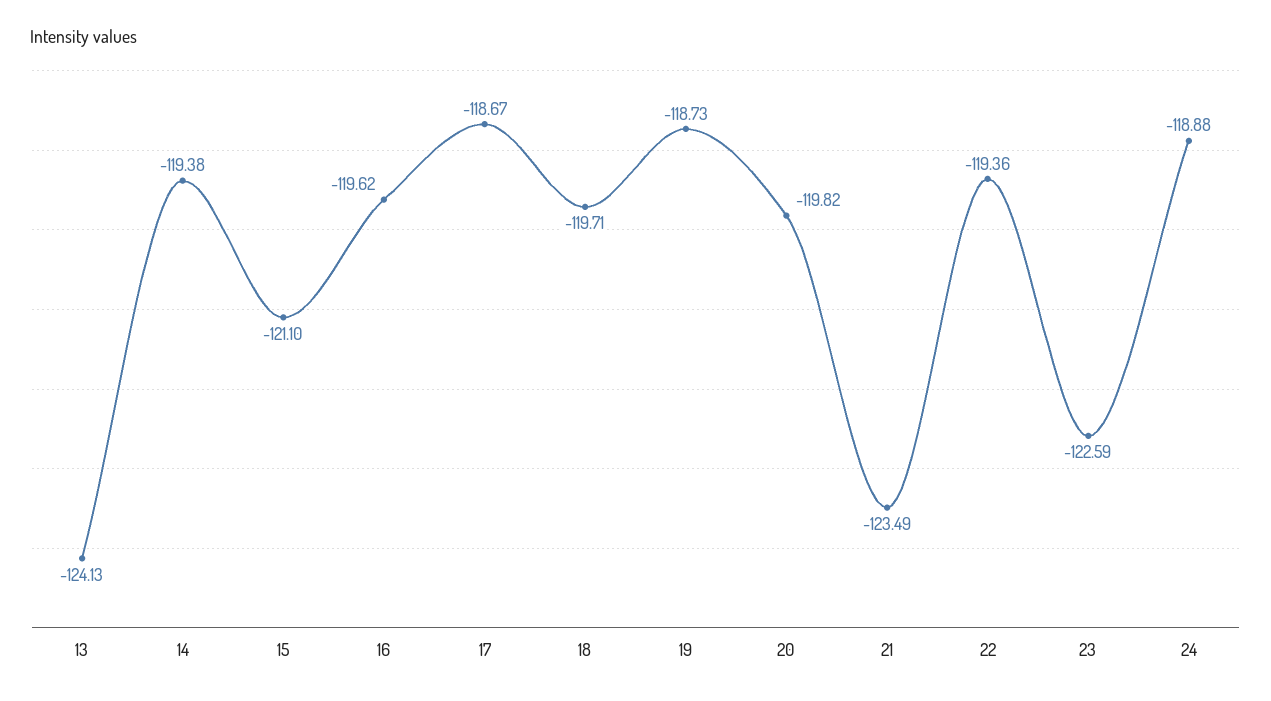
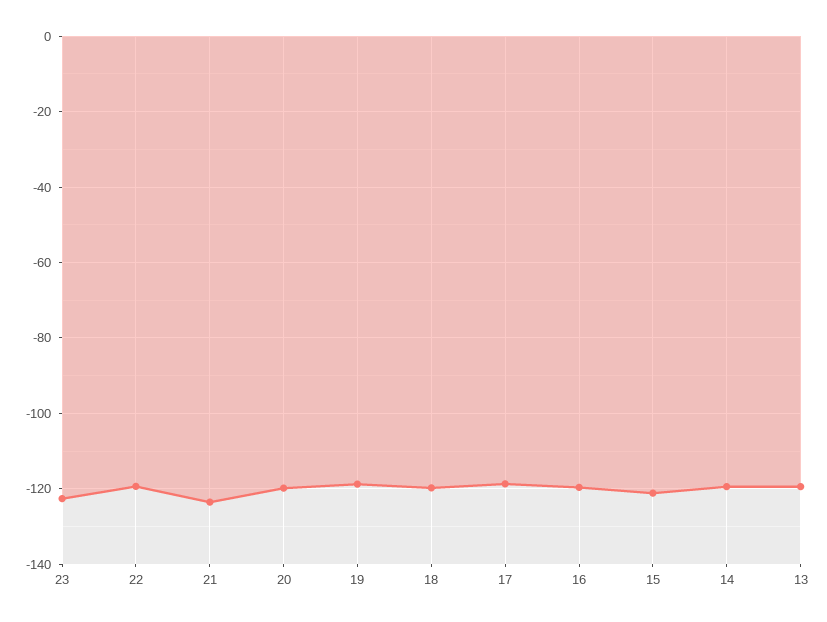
  {
-   "13": -124.13,
+   "13": -120,
    "14": -119.38,
    "15": -121.1,
    "16": -119.62,
    "17": -118.67,
    "18": -119.71,
    "19": -118.73,
    "20": -119.82,
    "21": -123.49,
    "22": -119.36,
-   "23": -122.59,
+   "23": -122.59
-   "24": -118.88
  }

